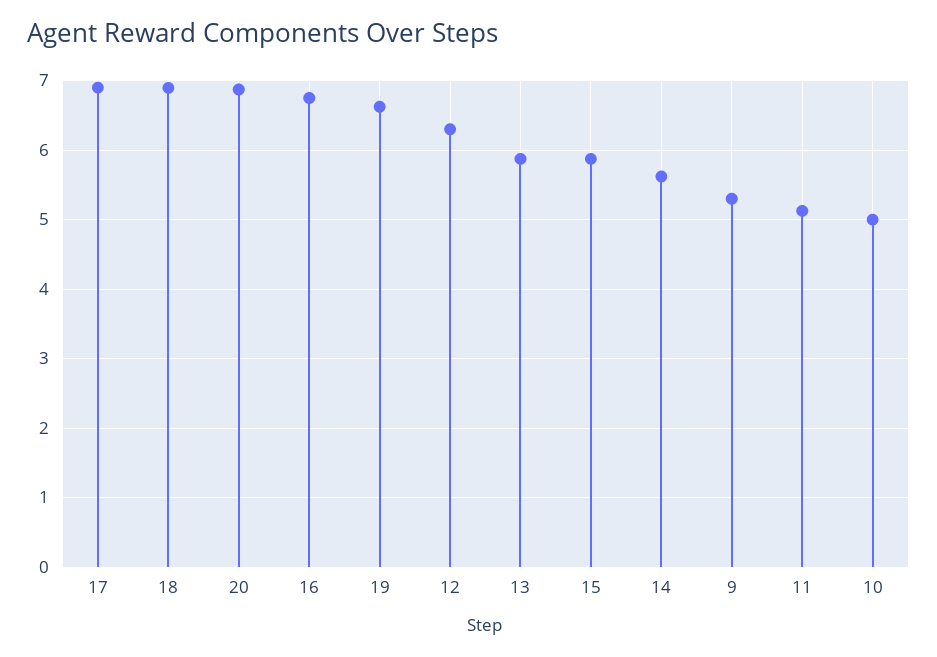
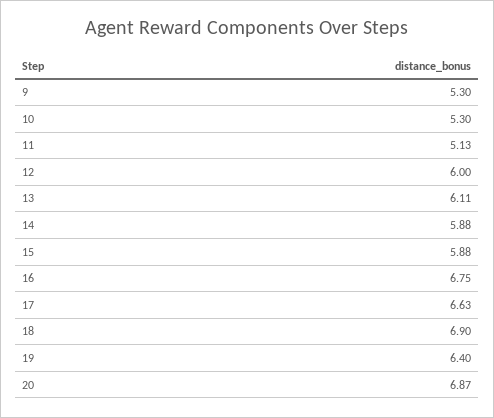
  {
-   "17": 6.9,
+   "17": 6.63,
    "18": 6.9,
    "20": 6.87,
    "16": 6.75,
-   "19": 6.6,
+   "19": 6.4,
-   "12": 6.3,
+   "12": 6,
-   "13": 5.9,
+   "13": 6.11,
    "15": 5.88,
-   "14": 5.6,
+   "14": 5.88,
    "9": 5.3,
    "11": 5.13,
-   "10": 5
+   "10": 5.3
  }

